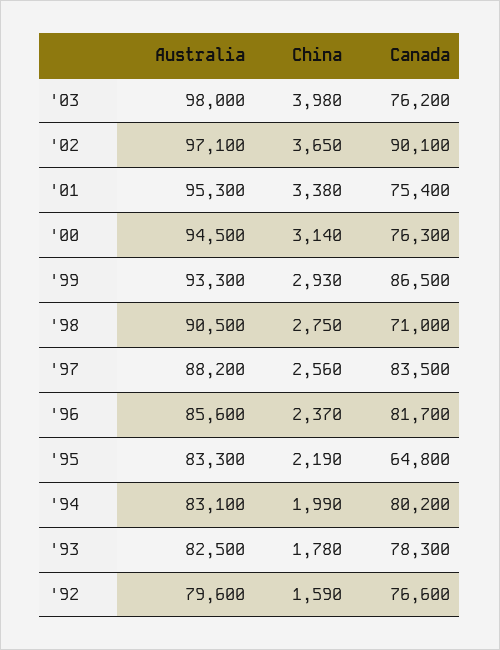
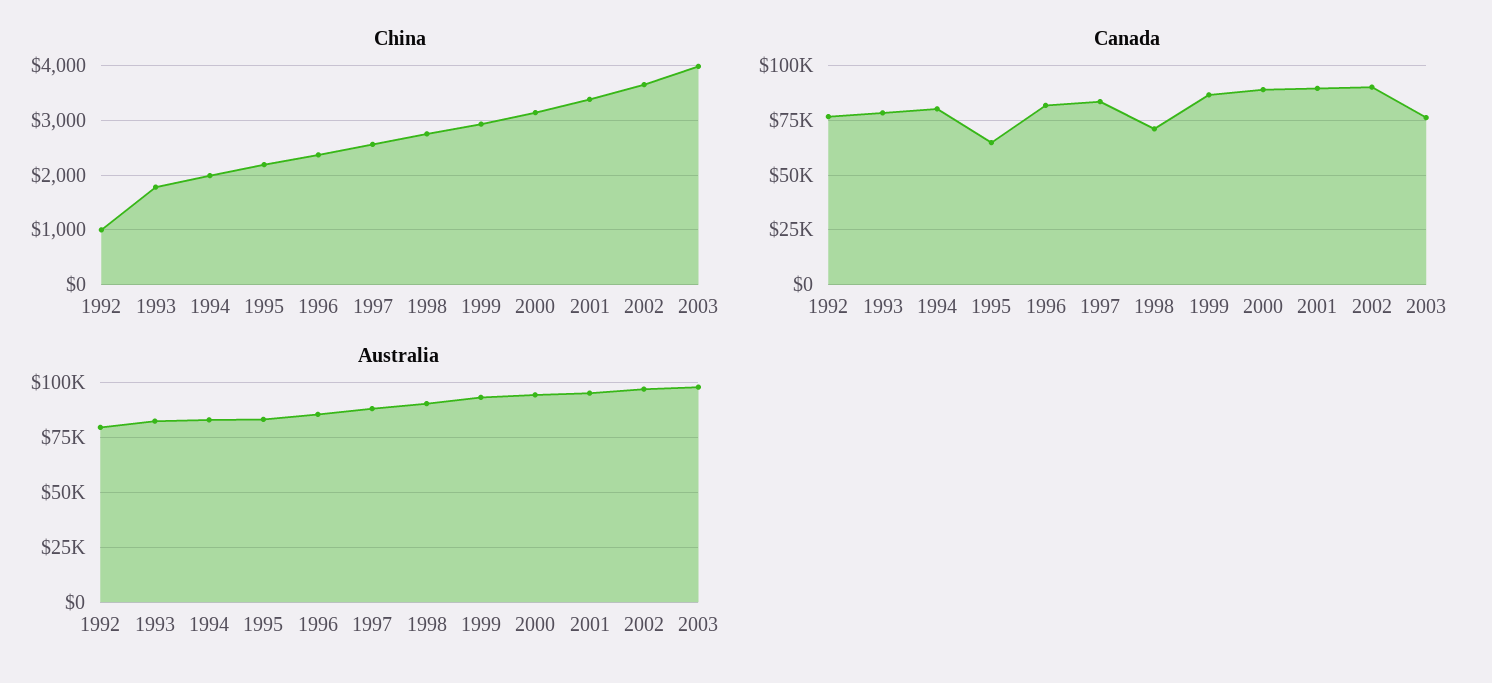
  {
    "Australia": {
      "'03": 98000,
      "'02": 97100,
      "'01": 95300,
      "'00": 94500,
      "'99": 93300,
      "'98": 90500,
      "'97": 88200,
      "'96": 85600,
      "'95": 83300,
      "'94": 83100,
      "'93": 82500,
      "'92": 79600
    },
    "China": {
      "'03": 3980,
      "'02": 3650,
      "'01": 3380,
      "'00": 3140,
      "'99": 2930,
      "'98": 2750,
      "'97": 2560,
      "'96": 2370,
      "'95": 2190,
      "'94": 1990,
      "'93": 1780,
-     "'92": 1590
+     "'92": 1000
    },
    "Canada": {
      "'03": 76200,
      "'02": 90100,
-     "'01": 75400,
+     "'01": 90000,
-     "'00": 76300,
+     "'00": 90000,
      "'99": 86500,
      "'98": 71000,
      "'97": 83500,
      "'96": 81700,
      "'95": 64800,
      "'94": 80200,
      "'93": 78300,
      "'92": 76600
    }
  }

